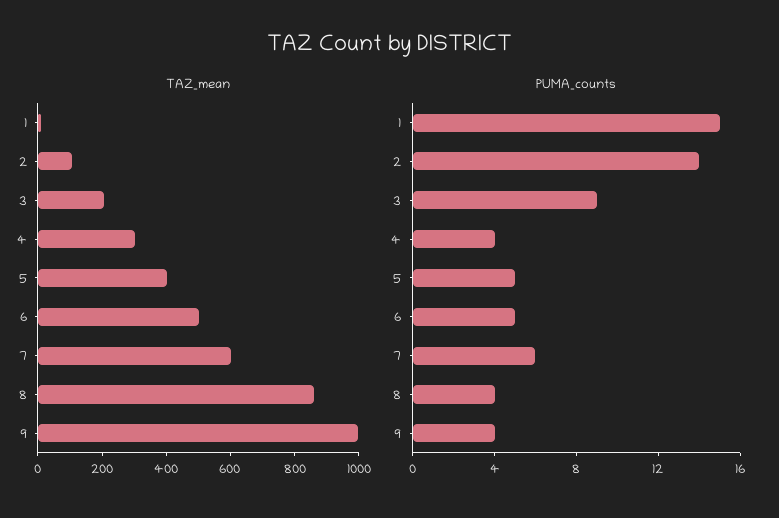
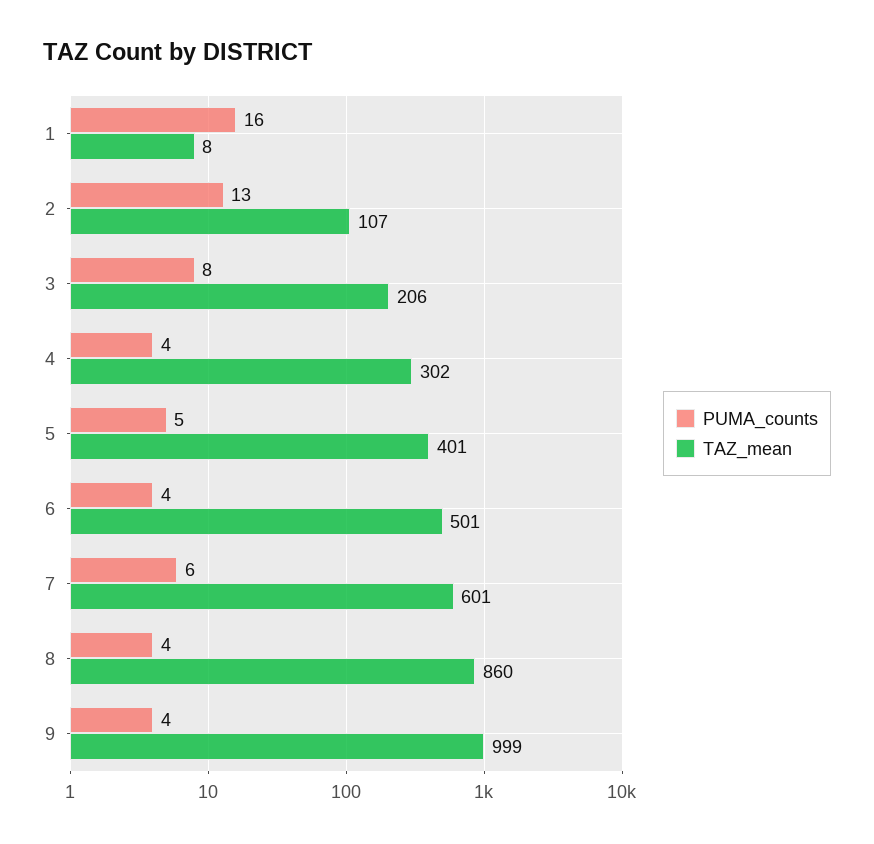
  {
    "TAZ_mean": {
      "1": 8,
      "2": 107,
      "3": 206,
      "4": 302,
      "5": 401,
      "6": 501,
      "7": 601,
      "8": 860,
      "9": 999
    },
    "PUMA_counts": {
-     "1": 15,
+     "1": 16,
-     "2": 14,
+     "2": 13,
-     "3": 9,
+     "3": 8,
      "4": 4,
      "5": 5,
-     "6": 5,
+     "6": 4,
      "7": 6,
      "8": 4,
      "9": 4
    }
  }

